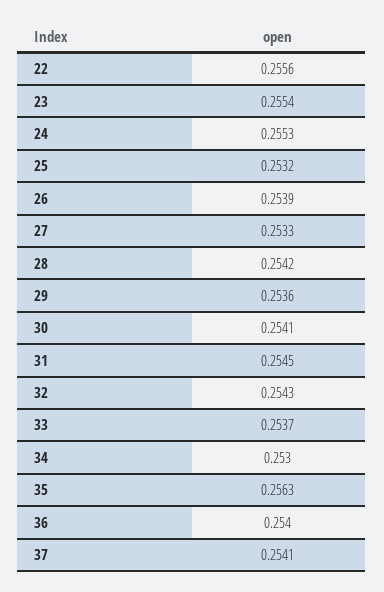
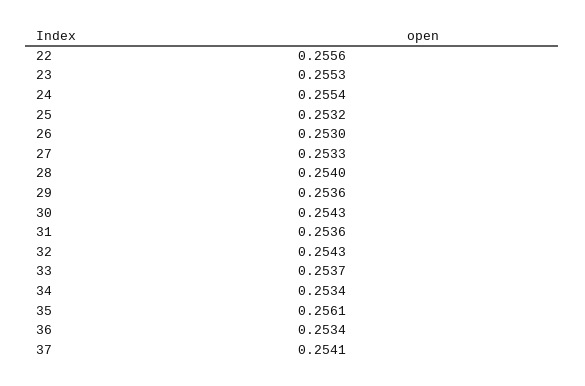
  {
    "22": 0.2556,
-   "23": 0.2554,
+   "23": 0.2553,
-   "24": 0.2553,
+   "24": 0.2554,
    "25": 0.2532,
-   "26": 0.2539,
+   "26": 0.253,
    "27": 0.2533,
-   "28": 0.2542,
+   "28": 0.254,
    "29": 0.2536,
-   "30": 0.2541,
+   "30": 0.2543,
-   "31": 0.2545,
+   "31": 0.2536,
    "32": 0.2543,
    "33": 0.2537,
-   "34": 0.253,
+   "34": 0.2534,
-   "35": 0.2563,
+   "35": 0.2561,
-   "36": 0.254,
+   "36": 0.2534,
    "37": 0.2541
  }

